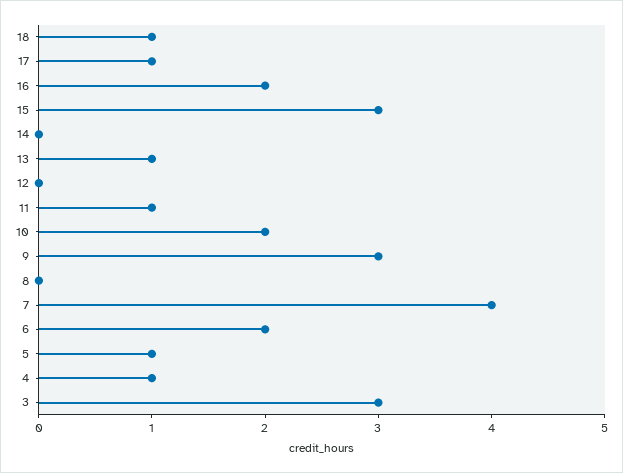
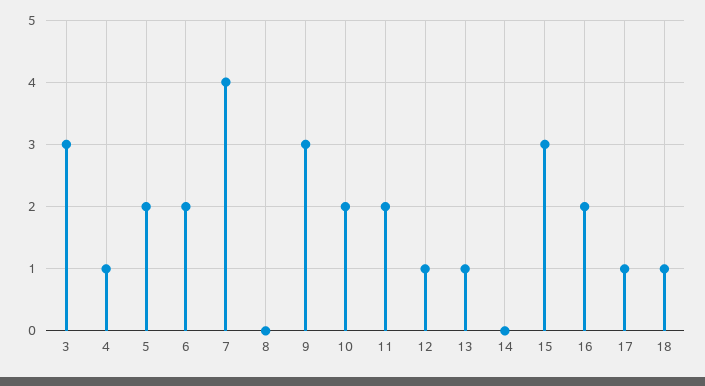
  {
    "18": 1,
    "17": 1,
    "16": 2,
    "15": 3,
    "14": 0,
    "13": 1,
-   "12": 0,
+   "12": 1,
-   "11": 1,
+   "11": 2,
    "10": 2,
    "9": 3,
    "8": 0,
    "7": 4,
    "6": 2,
-   "5": 1,
+   "5": 2,
    "4": 1,
    "3": 3
  }

